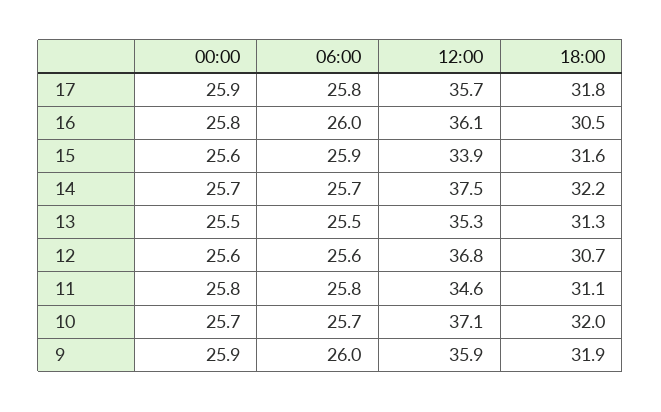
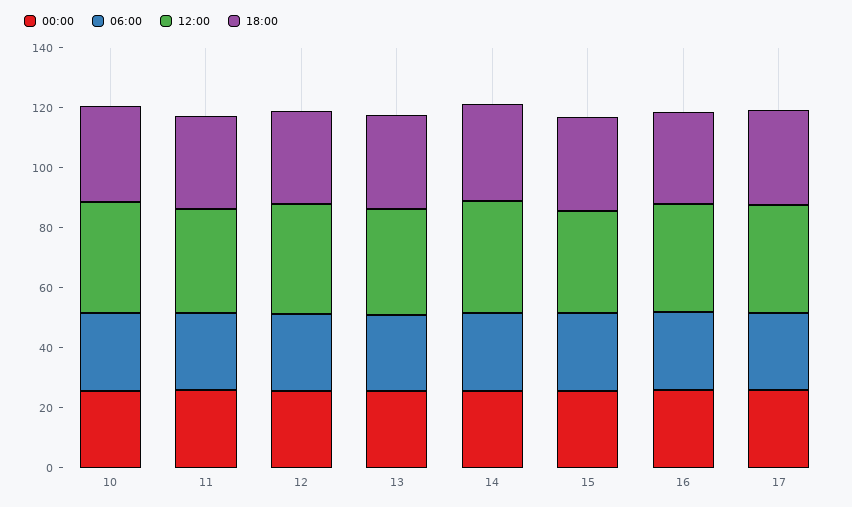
  {
    "00:00": {
      "17": 25.9,
      "16": 25.8,
      "15": 25.6,
      "14": 25.7,
      "13": 25.5,
      "12": 25.6,
      "11": 25.8,
-     "10": 25.7,
+     "10": 25.7
-     "9": 25.9
    },
    "06:00": {
      "17": 25.8,
      "16": 26,
      "15": 25.9,
      "14": 25.7,
      "13": 25.5,
      "12": 25.6,
      "11": 25.8,
-     "10": 25.7,
+     "10": 25.7
-     "9": 26
    },
    "12:00": {
      "17": 35.7,
      "16": 36.1,
      "15": 33.9,
      "14": 37.5,
      "13": 35.3,
      "12": 36.8,
      "11": 34.6,
-     "10": 37.1,
+     "10": 37.1
-     "9": 35.9
    },
    "18:00": {
      "17": 31.8,
      "16": 30.5,
      "15": 31.6,
      "14": 32.2,
      "13": 31.3,
      "12": 30.7,
      "11": 31.1,
-     "10": 32,
+     "10": 32
-     "9": 31.9
    }
  }

